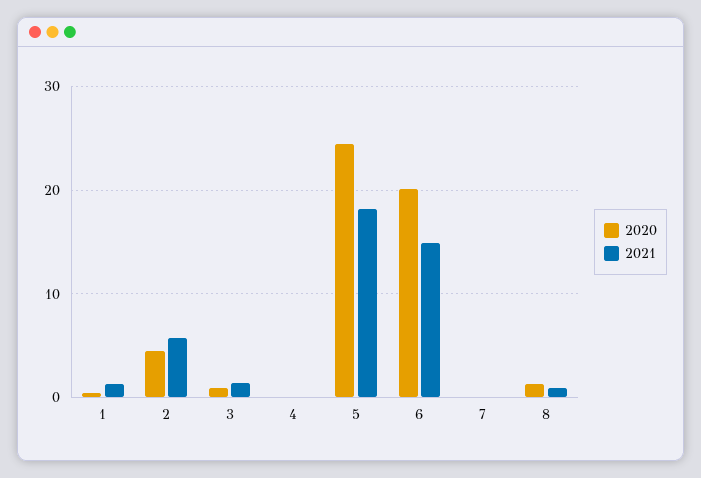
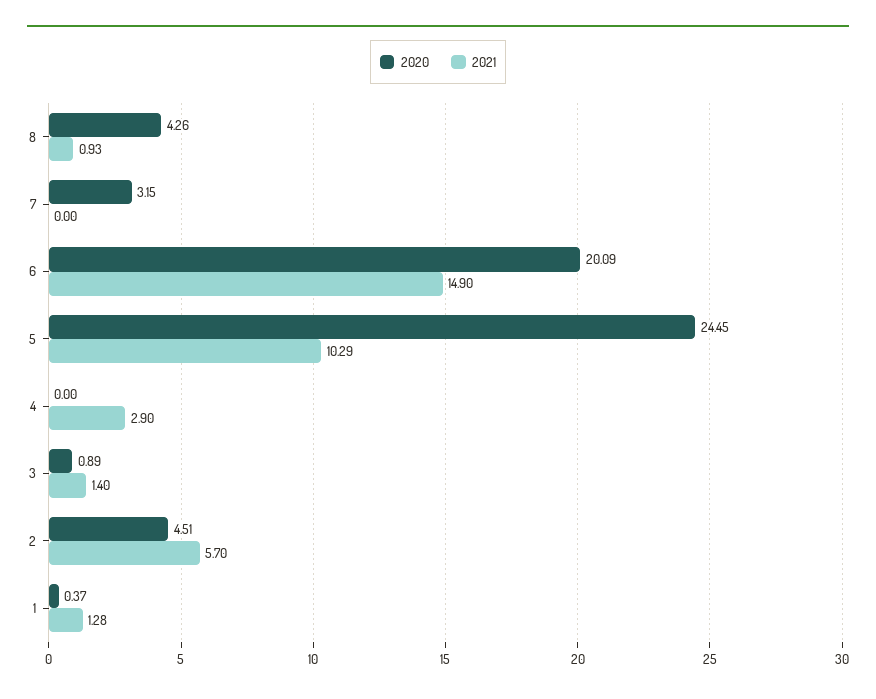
  {
    "2020": {
      "1": 0.37,
      "2": 4.51,
      "3": 0.89,
      "4": 0,
      "5": 24.45,
      "6": 20.09,
-     "7": 0,
+     "7": 3.15,
-     "8": 1
+     "8": 4.26
    },
    "2021": {
      "1": 1.28,
      "2": 5.7,
      "3": 1.4,
-     "4": 0,
+     "4": 2.9,
-     "5": 18,
+     "5": 10.29,
      "6": 14.9,
      "7": 0,
      "8": 0.93
    }
  }

